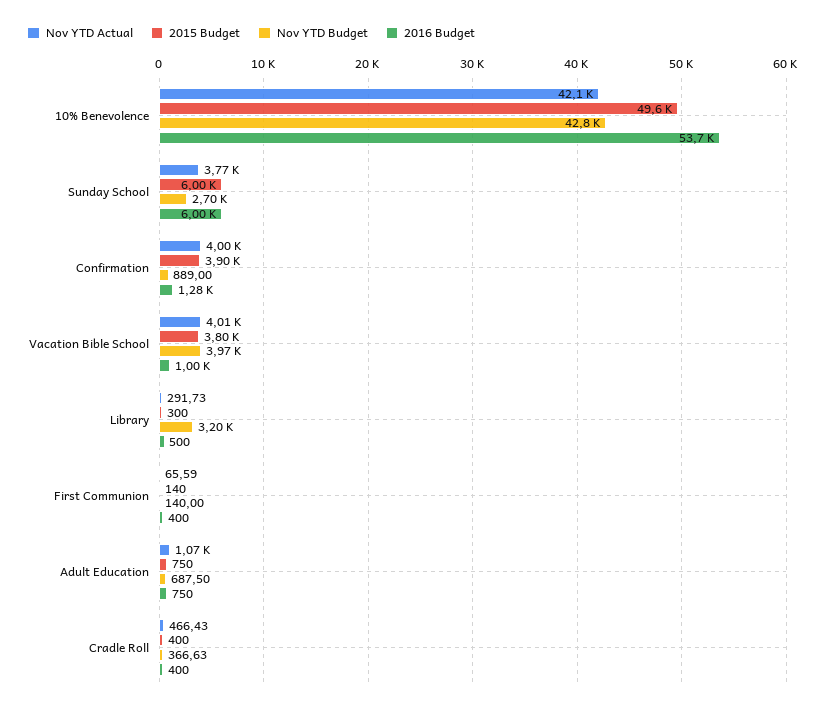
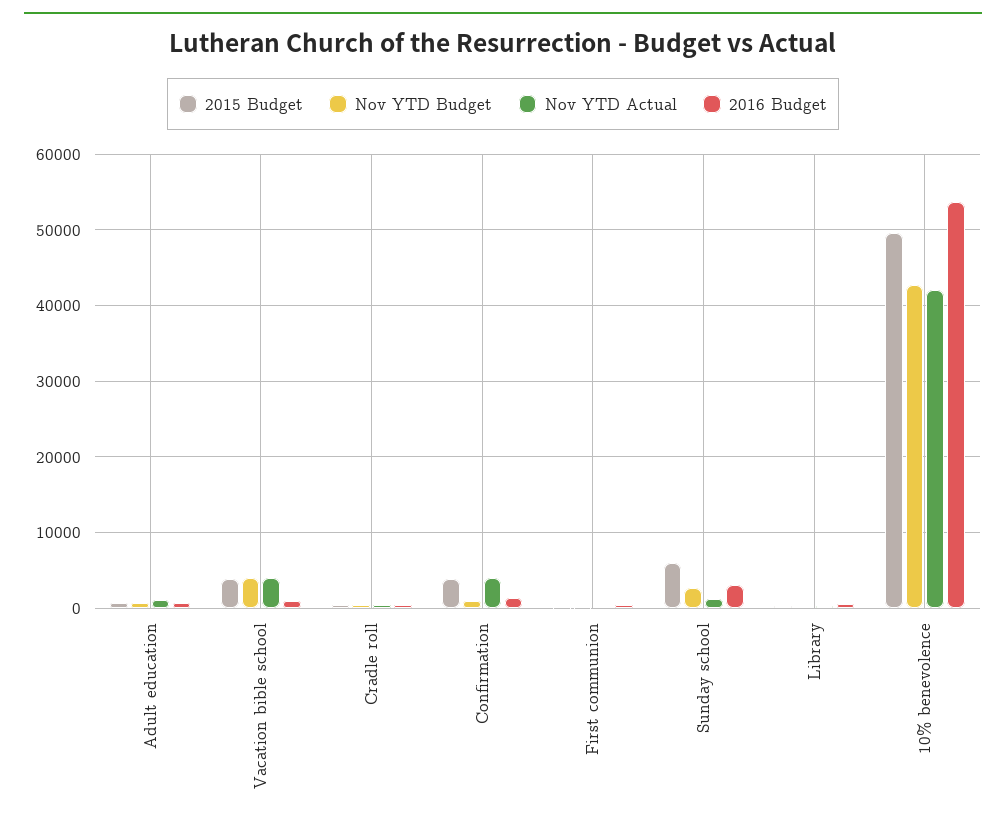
  {
    "Nov YTD Actual": {
      "10% Benevolence": 42100,
-     "Sunday School": 3770,
+     "Sunday School": 1000,
      "Confirmation": 4000,
      "Vacation Bible School": 4010,
      "Library": 291.73,
      "First Communion": 65.59,
      "Adult Education": 1070,
      "Cradle Roll": 466.43
    },
    "2015 Budget": {
      "10% Benevolence": 49600,
      "Sunday School": 6000,
      "Confirmation": 3900,
      "Vacation Bible School": 3800,
      "Library": 300,
      "First Communion": 140,
      "Adult Education": 750,
      "Cradle Roll": 400
    },
    "Nov YTD Budget": {
      "10% Benevolence": 42800,
      "Sunday School": 2700,
      "Confirmation": 889,
      "Vacation Bible School": 3970,
-     "Library": 3200,
+     "Library": 0,
      "First Communion": 140,
      "Adult Education": 687.5,
      "Cradle Roll": 366.63
    },
    "2016 Budget": {
      "10% Benevolence": 53700,
-     "Sunday School": 6000,
+     "Sunday School": 3000,
      "Confirmation": 1280,
      "Vacation Bible School": 1000,
      "Library": 500,
      "First Communion": 400,
      "Adult Education": 750,
      "Cradle Roll": 400
    }
  }

